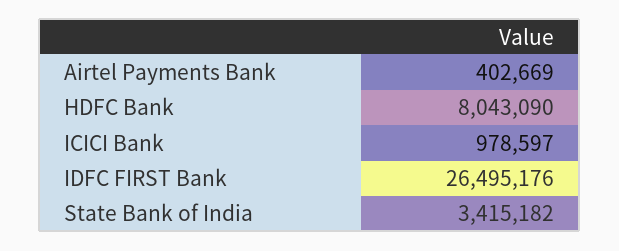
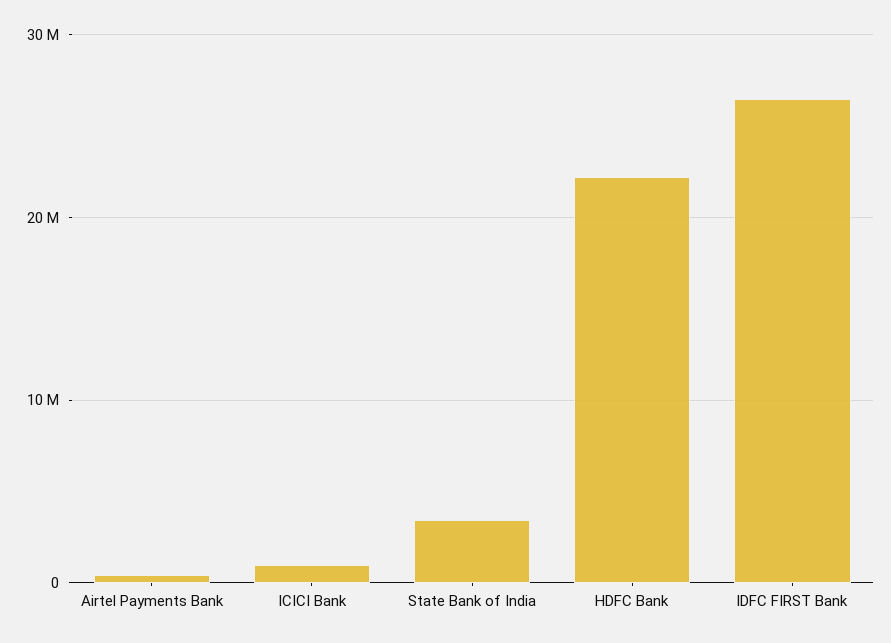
  {
    "Airtel Payments Bank": 402669,
-   "HDFC Bank": 8043090,
+   "HDFC Bank": 22000000,
    "ICICI Bank": 978597,
    "IDFC FIRST Bank": 26495176,
    "State Bank of India": 3415182
  }

